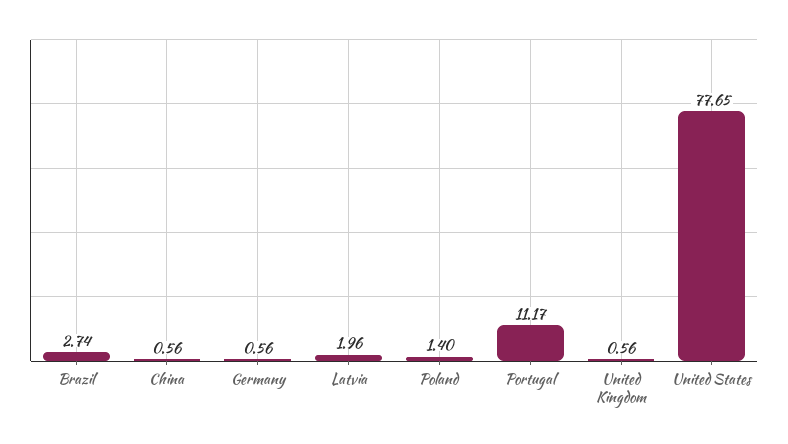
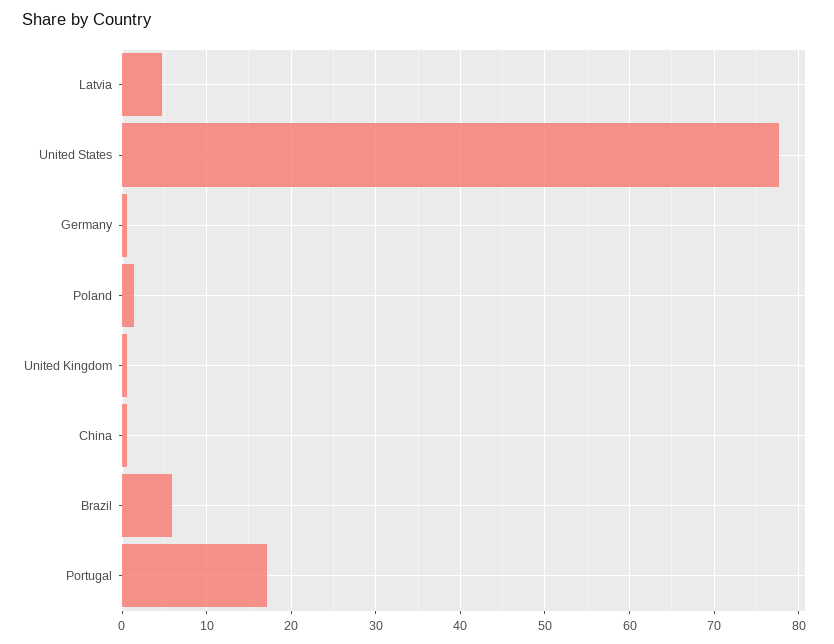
  {
-   "Brazil": 2.74,
+   "Brazil": 6,
    "China": 0.56,
    "Germany": 0.56,
-   "Latvia": 1.96,
+   "Latvia": 5,
    "Poland": 1.4,
-   "Portugal": 11.17,
+   "Portugal": 17,
    "United Kingdom": 0.56,
    "United States": 77.65
  }

